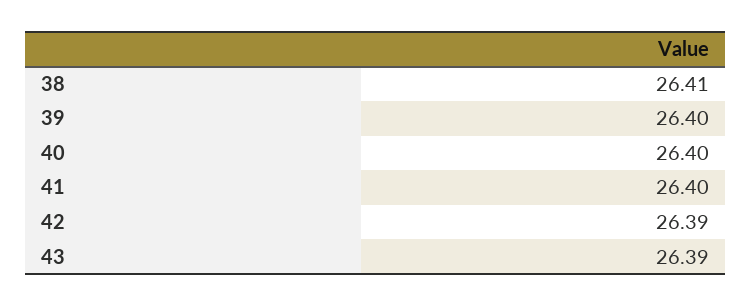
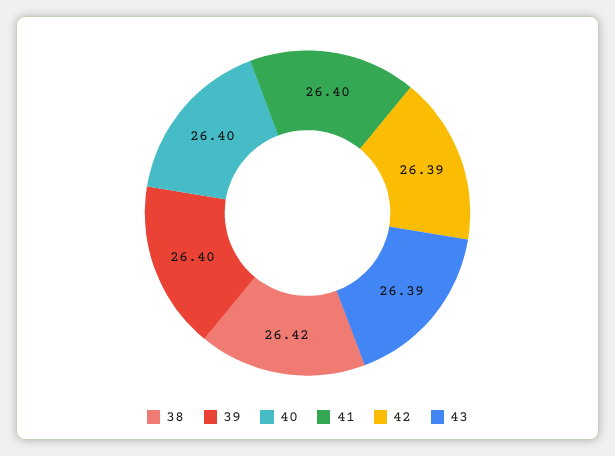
  {
-   "38": 26.41,
+   "38": 26.42,
    "39": 26.4,
    "40": 26.4,
    "41": 26.4,
    "42": 26.39,
    "43": 26.39
  }

